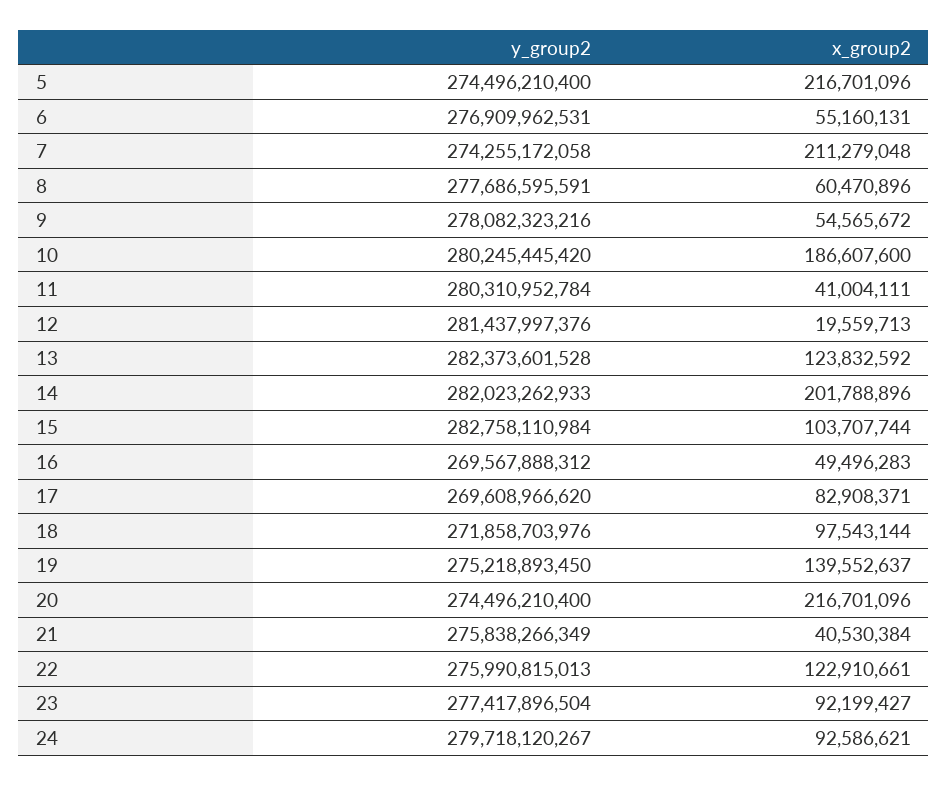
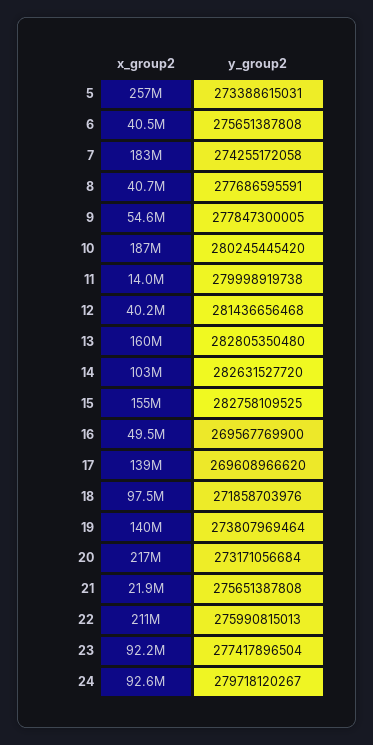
  {
    "y_group2": {
-     "5": 274496210400,
+     "5": 273388615031,
-     "6": 276909962531,
+     "6": 275651387808,
      "7": 274255172058,
      "8": 277686595591,
-     "9": 278082323216,
+     "9": 277847300005,
      "10": 280245445420,
-     "11": 280310952784,
+     "11": 279998919738,
-     "12": 281437997376,
+     "12": 281436656468,
-     "13": 282373601528,
+     "13": 282805350480,
-     "14": 282023262933,
+     "14": 282631527720,
-     "15": 282758110984,
+     "15": 282758109525,
-     "16": 269567888312,
+     "16": 269567769900,
      "17": 269608966620,
      "18": 271858703976,
-     "19": 275218893450,
+     "19": 273807969464,
-     "20": 274496210400,
+     "20": 273171056684,
-     "21": 275838266349,
+     "21": 275651387808,
      "22": 275990815013,
      "23": 277417896504,
      "24": 279718120267
    },
    "x_group2": {
-     "5": 216701096,
+     "5": 257000000,
-     "6": 55160131,
+     "6": 40500000,
-     "7": 211279048,
+     "7": 183000000,
-     "8": 60470896,
+     "8": 40700000,
      "9": 54565672,
      "10": 186607600,
-     "11": 41004111,
+     "11": 14000000,
-     "12": 19559713,
+     "12": 40200000,
-     "13": 123832592,
+     "13": 160000000,
-     "14": 201788896,
+     "14": 103000000,
-     "15": 103707744,
+     "15": 155000000,
      "16": 49496283,
-     "17": 82908371,
+     "17": 139000000,
      "18": 97543144,
      "19": 139552637,
      "20": 216701096,
-     "21": 40530384,
+     "21": 21900000,
-     "22": 122910661,
+     "22": 211000000,
      "23": 92199427,
      "24": 92586621
    }
  }

